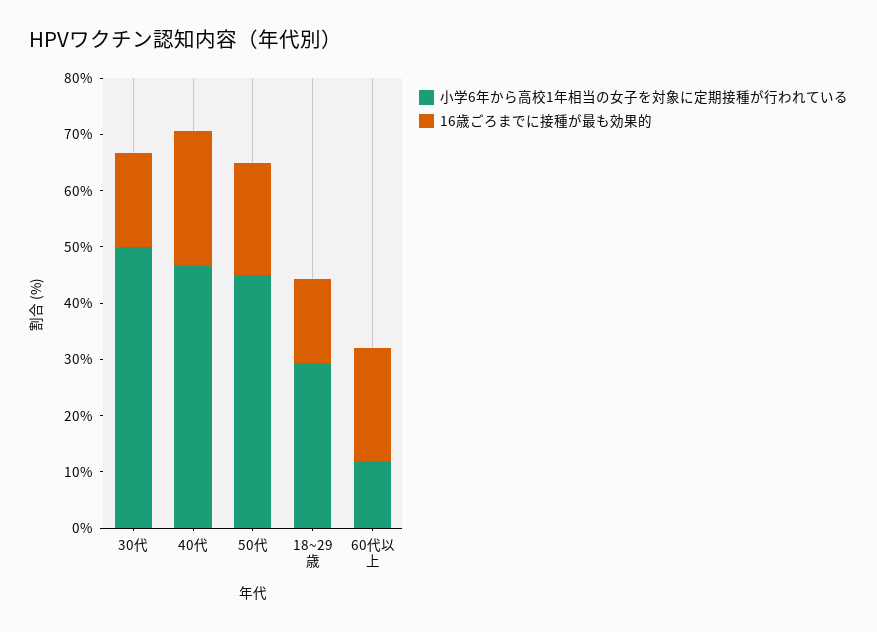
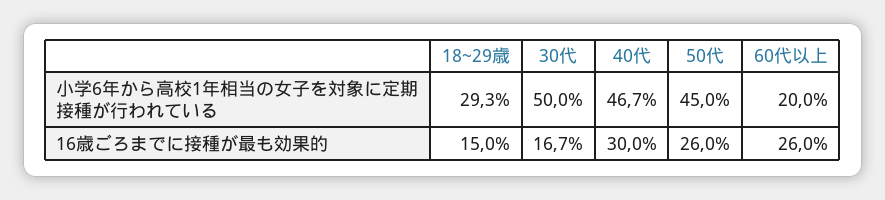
  {
    "小学6年から高校1年相当の女子を対象に定期接種が行われている": {
      "30代": 50,
      "40代": 46.7,
      "50代": 45,
      "18~29歳": 29.3,
-     "60代以上": 12
+     "60代以上": 20
    },
    "16歳ごろまでに接種が最も効果的": {
      "30代": 16.7,
-     "40代": 24,
+     "40代": 30,
-     "50代": 20,
+     "50代": 26,
      "18~29歳": 15,
-     "60代以上": 20
+     "60代以上": 26
    }
  }

